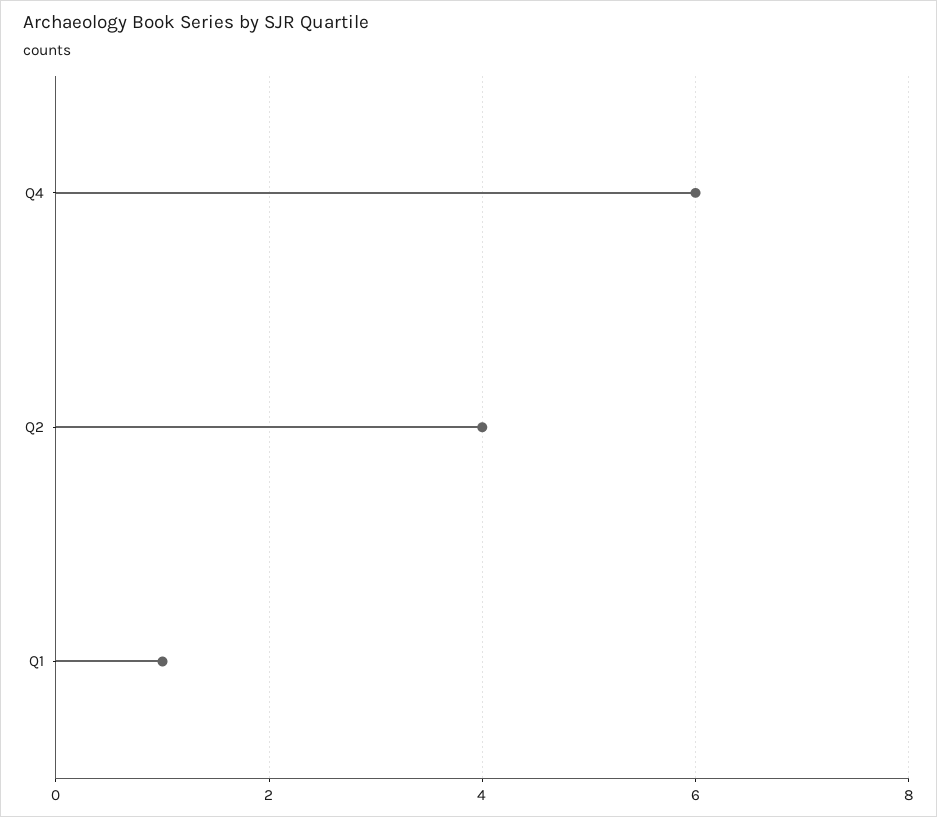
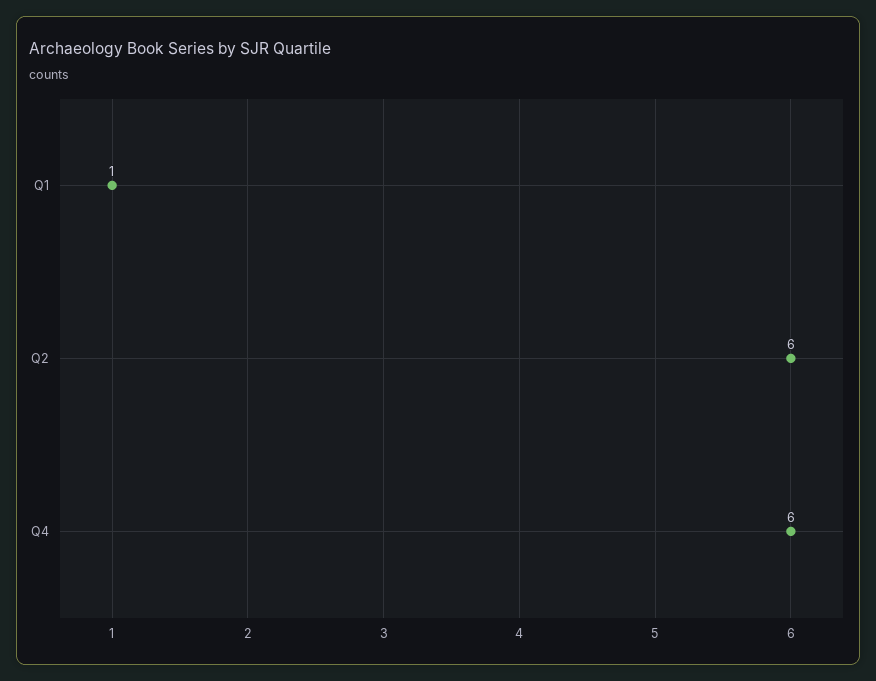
  {
    "Q4": 6,
-   "Q2": 4,
+   "Q2": 6,
    "Q1": 1
  }

